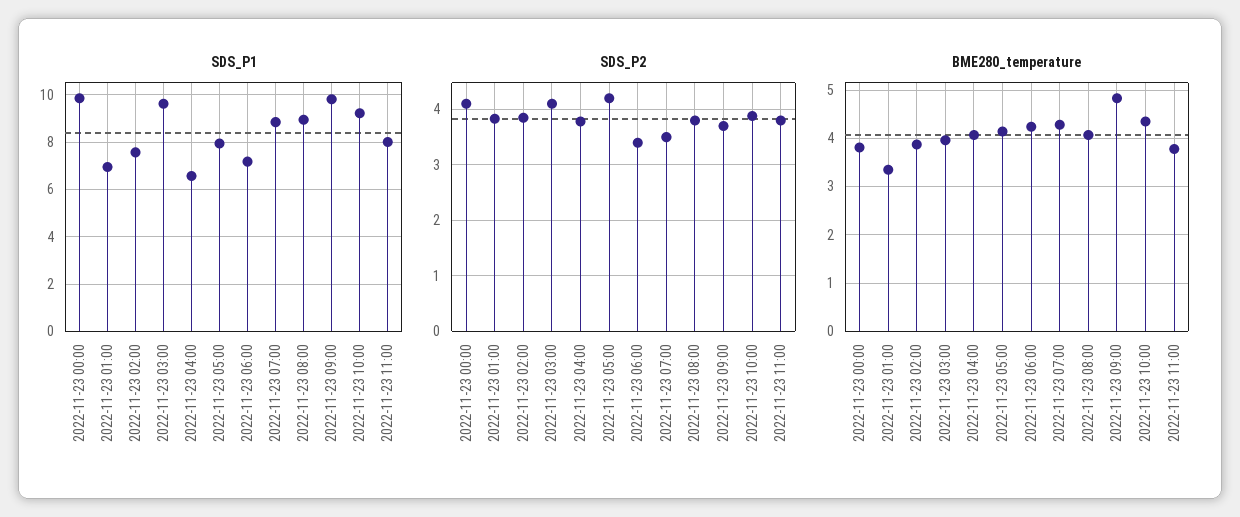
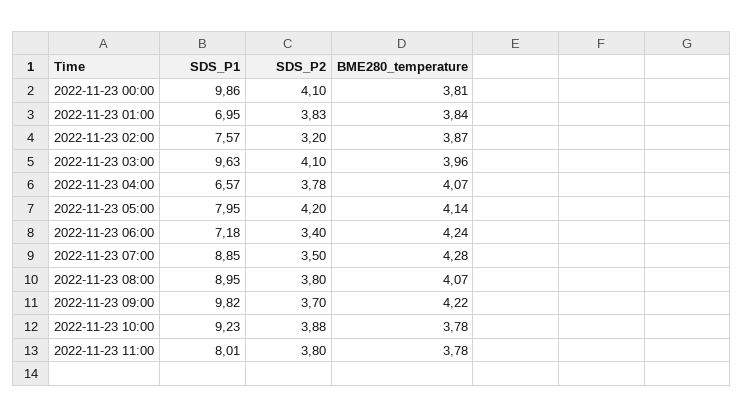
  {
    "SDS_P1": {
      "2022-11-23 00:00": 9.86,
      "2022-11-23 01:00": 6.95,
      "2022-11-23 02:00": 7.57,
      "2022-11-23 03:00": 9.63,
      "2022-11-23 04:00": 6.57,
      "2022-11-23 05:00": 7.95,
      "2022-11-23 06:00": 7.18,
      "2022-11-23 07:00": 8.85,
      "2022-11-23 08:00": 8.95,
      "2022-11-23 09:00": 9.82,
      "2022-11-23 10:00": 9.23,
      "2022-11-23 11:00": 8.01
    },
    "SDS_P2": {
      "2022-11-23 00:00": 4.1,
      "2022-11-23 01:00": 3.83,
-     "2022-11-23 02:00": 3.8,
+     "2022-11-23 02:00": 3.2,
      "2022-11-23 03:00": 4.1,
      "2022-11-23 04:00": 3.78,
      "2022-11-23 05:00": 4.2,
      "2022-11-23 06:00": 3.4,
      "2022-11-23 07:00": 3.5,
      "2022-11-23 08:00": 3.8,
      "2022-11-23 09:00": 3.7,
      "2022-11-23 10:00": 3.88,
      "2022-11-23 11:00": 3.8
    },
    "BME280_temperature": {
      "2022-11-23 00:00": 3.81,
-     "2022-11-23 01:00": 3.4,
+     "2022-11-23 01:00": 3.84,
      "2022-11-23 02:00": 3.87,
      "2022-11-23 03:00": 3.96,
      "2022-11-23 04:00": 4.07,
      "2022-11-23 05:00": 4.14,
      "2022-11-23 06:00": 4.24,
      "2022-11-23 07:00": 4.28,
      "2022-11-23 08:00": 4.07,
-     "2022-11-23 09:00": 4.8,
+     "2022-11-23 09:00": 4.22,
-     "2022-11-23 10:00": 4.4,
+     "2022-11-23 10:00": 3.78,
      "2022-11-23 11:00": 3.78
    }
  }

